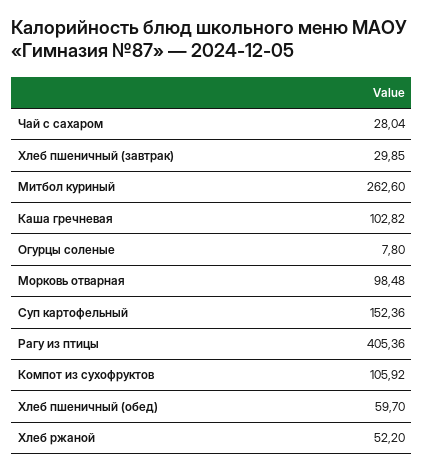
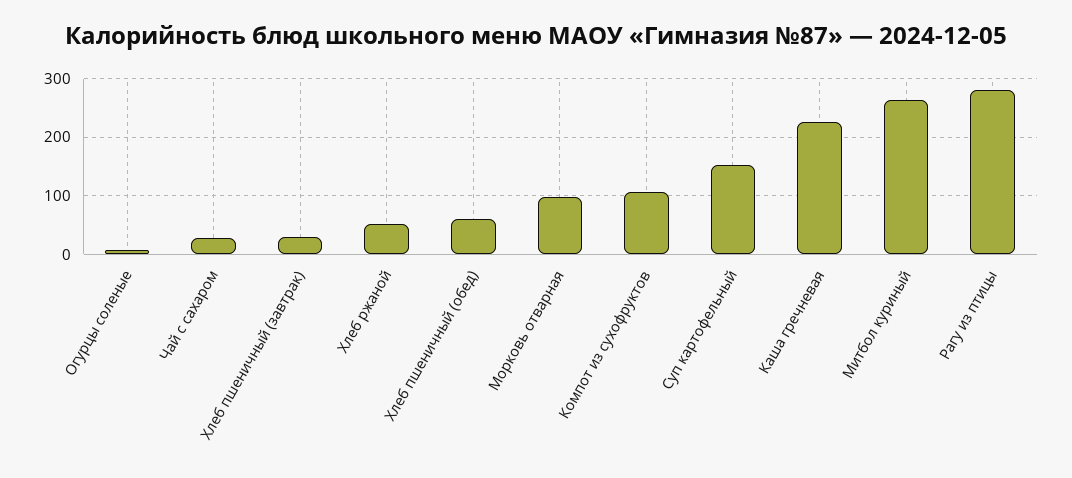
  {
    "Чай с сахаром": 28.04,
    "Хлеб пшеничный (завтрак)": 29.85,
    "Митбол куриный": 262.6,
-   "Каша гречневая": 102.82,
+   "Каша гречневая": 220,
    "Огурцы соленые": 7.8,
    "Морковь отварная": 98.48,
    "Суп картофельный": 152.36,
-   "Рагу из птицы": 405.36,
+   "Рагу из птицы": 280,
    "Компот из сухофруктов": 105.92,
    "Хлеб пшеничный (обед)": 59.7,
    "Хлеб ржаной": 52.2
  }

